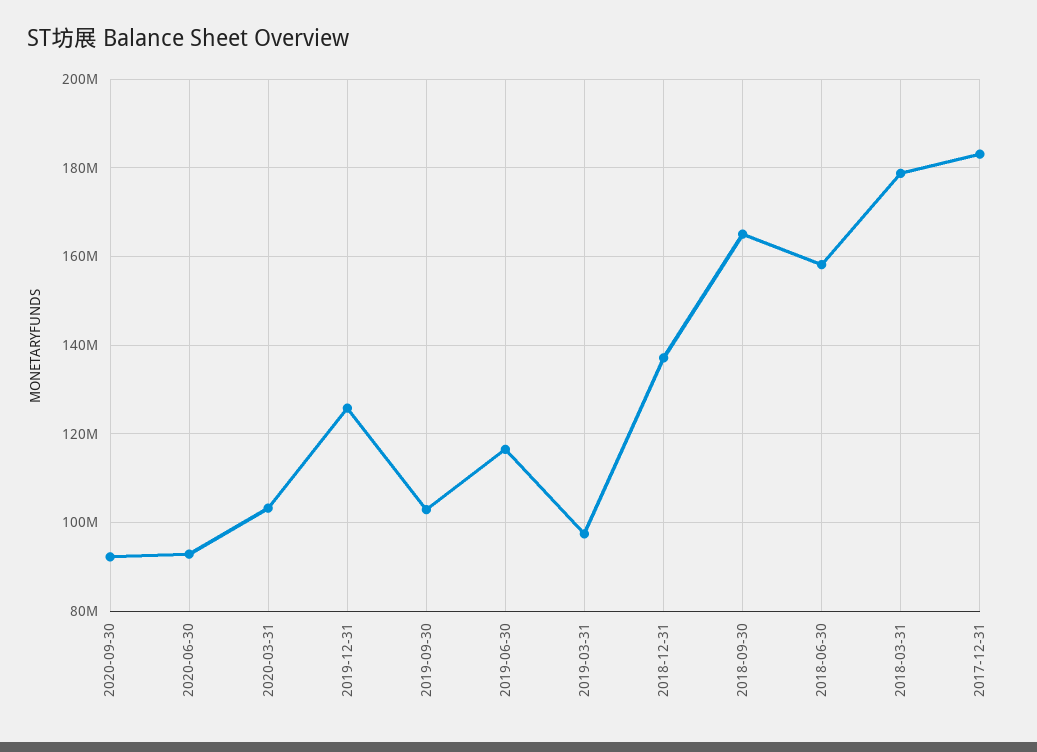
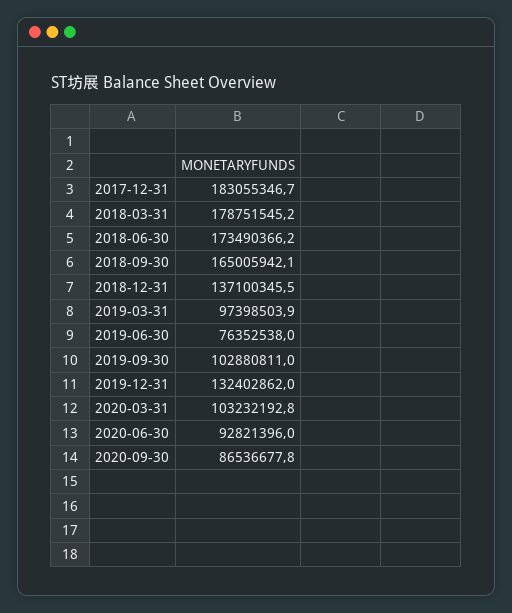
  {
-   "2020-09-30": 92000000,
+   "2020-09-30": 86536677.8,
    "2020-06-30": 92821396,
    "2020-03-31": 103232192.8,
-   "2019-12-31": 126000000,
+   "2019-12-31": 132402862,
    "2019-09-30": 102880811,
-   "2019-06-30": 116000000,
+   "2019-06-30": 76352538,
    "2019-03-31": 97398503.9,
    "2018-12-31": 137100345.5,
    "2018-09-30": 165005942.1,
-   "2018-06-30": 158000000,
+   "2018-06-30": 173490366.2,
    "2018-03-31": 178751545.2,
    "2017-12-31": 183055346.7
  }

